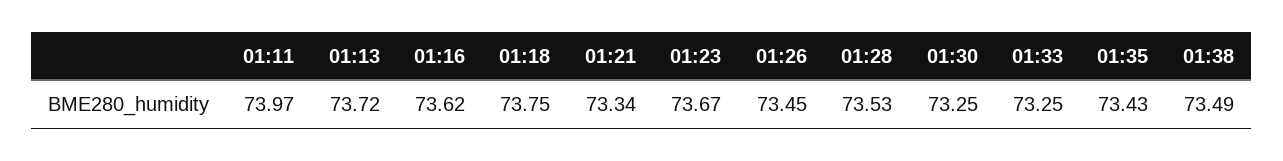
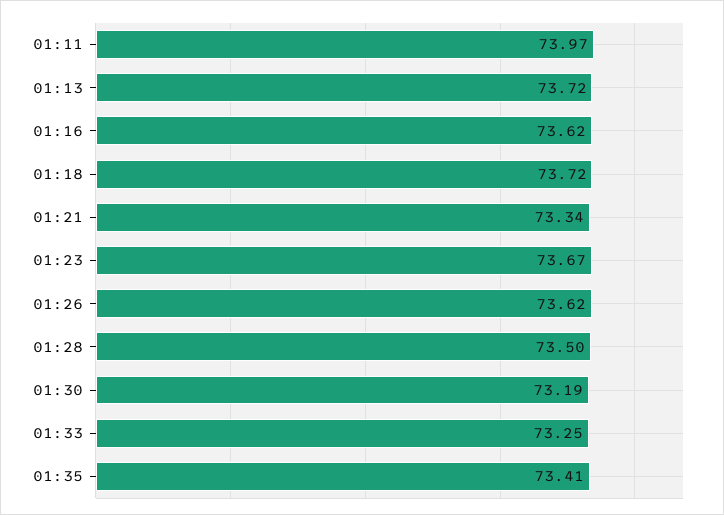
  {
    "01:11": 73.97,
    "01:13": 73.72,
    "01:16": 73.62,
-   "01:18": 73.75,
+   "01:18": 73.72,
    "01:21": 73.34,
    "01:23": 73.67,
-   "01:26": 73.45,
+   "01:26": 73.62,
-   "01:28": 73.53,
+   "01:28": 73.5,
-   "01:30": 73.25,
+   "01:30": 73.19,
    "01:33": 73.25,
-   "01:35": 73.43,
+   "01:35": 73.41
-   "01:38": 73.49
  }

